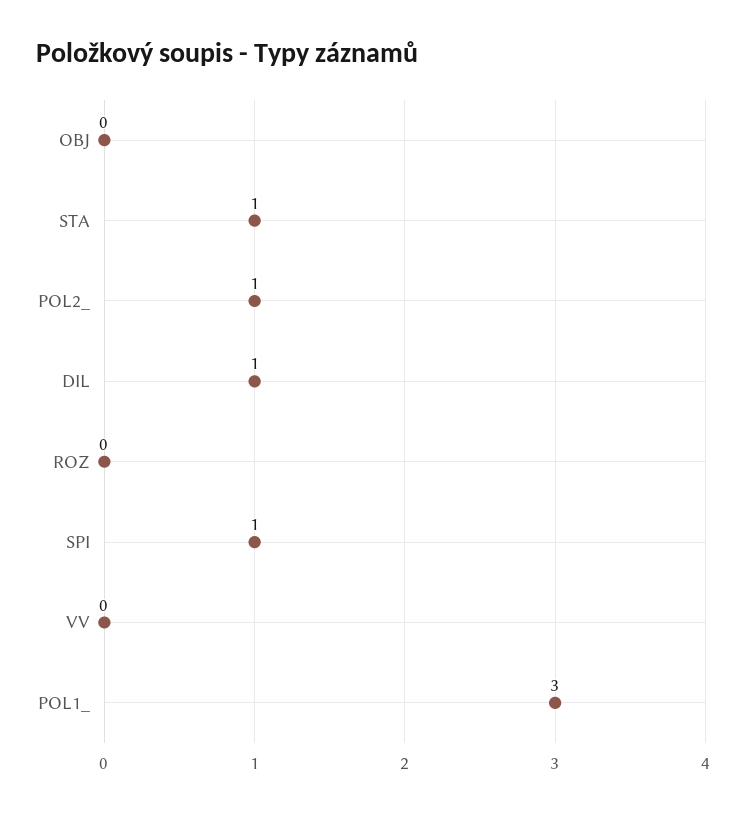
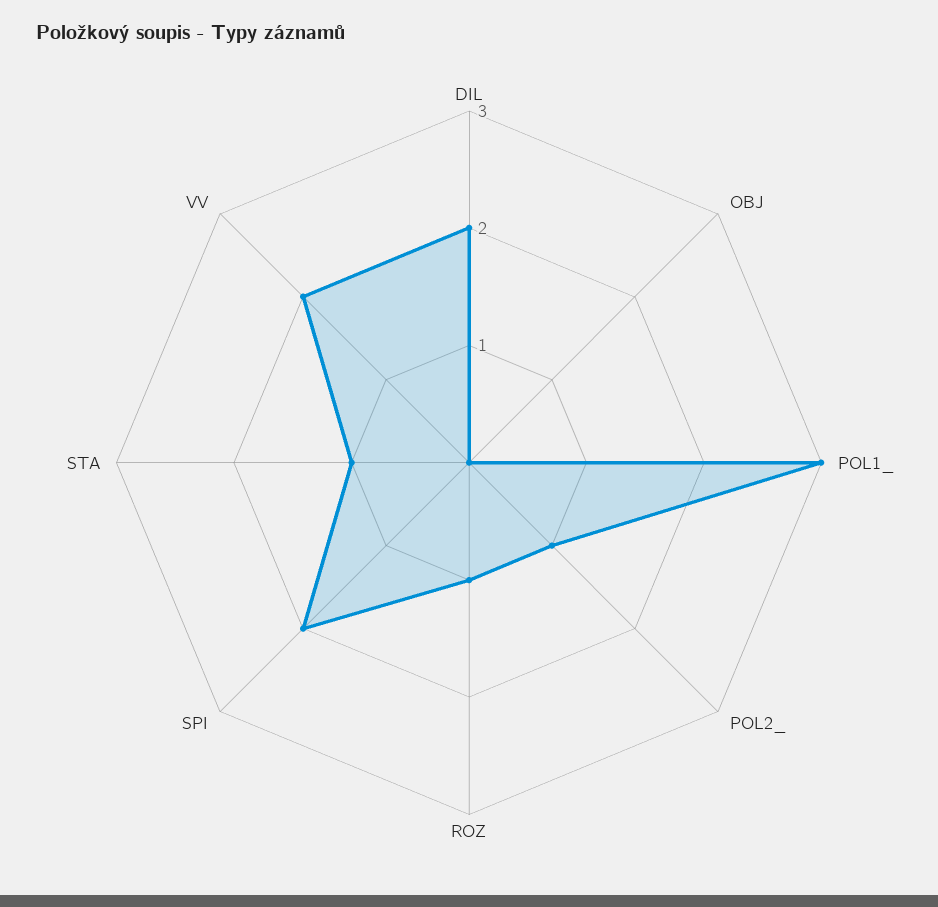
  {
    "OBJ": 0,
    "STA": 1,
    "POL2_": 1,
-   "DIL": 1,
+   "DIL": 2,
-   "ROZ": 0,
+   "ROZ": 1,
-   "SPI": 1,
+   "SPI": 2,
-   "VV": 0,
+   "VV": 2,
    "POL1_": 3
  }

